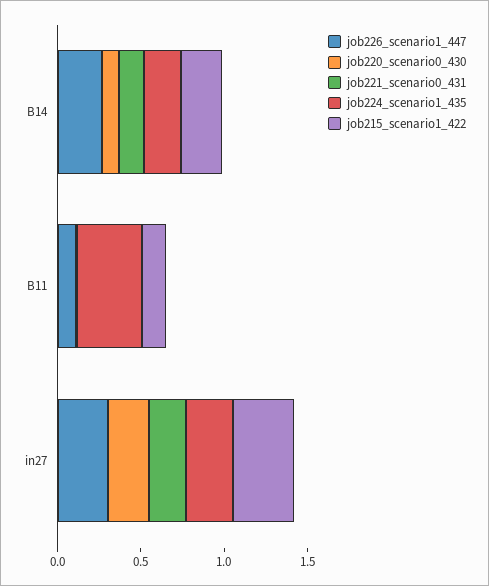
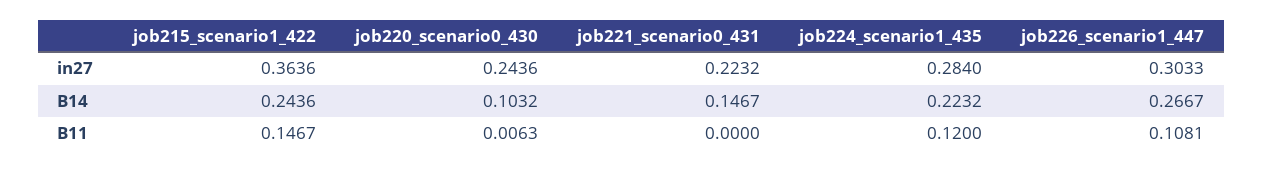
  {
    "job226_scenario1_447": {
      "B14": 0.2667,
      "B11": 0.1081,
      "in27": 0.3033
    },
    "job220_scenario0_430": {
      "B14": 0.1032,
      "B11": 0.0063,
      "in27": 0.2436
    },
    "job221_scenario0_431": {
      "B14": 0.1467,
      "B11": 0,
      "in27": 0.2232
    },
    "job224_scenario1_435": {
      "B14": 0.2232,
-     "B11": 0.4,
+     "B11": 0.12,
      "in27": 0.284
    },
    "job215_scenario1_422": {
      "B14": 0.2436,
      "B11": 0.1467,
      "in27": 0.3636
    }
  }

